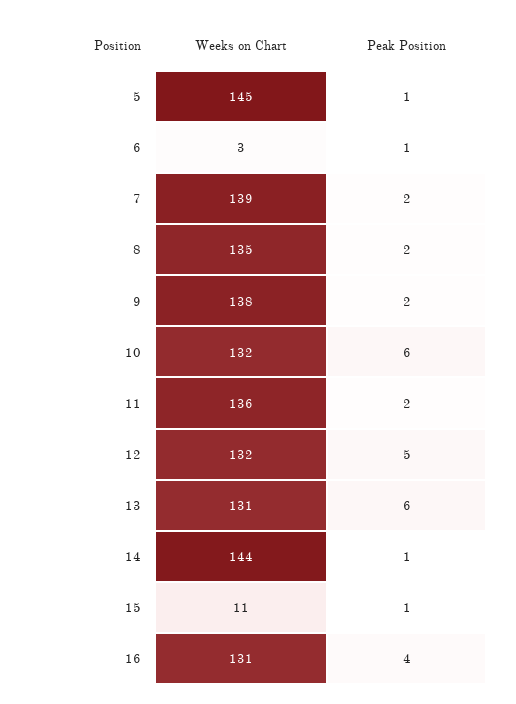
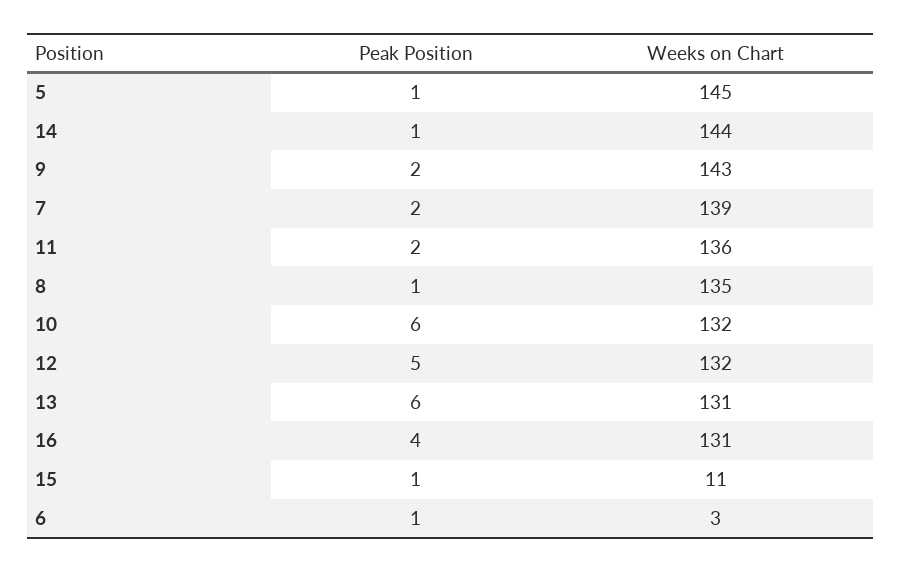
  {
    "Weeks on Chart": {
      "5": 145,
      "6": 3,
      "7": 139,
      "8": 135,
-     "9": 138,
+     "9": 143,
      "10": 132,
      "11": 136,
      "12": 132,
      "13": 131,
      "14": 144,
      "15": 11,
      "16": 131
    },
    "Peak Position": {
      "5": 1,
      "6": 1,
      "7": 2,
-     "8": 2,
+     "8": 1,
      "9": 2,
      "10": 6,
      "11": 2,
      "12": 5,
      "13": 6,
      "14": 1,
      "15": 1,
      "16": 4
    }
  }

